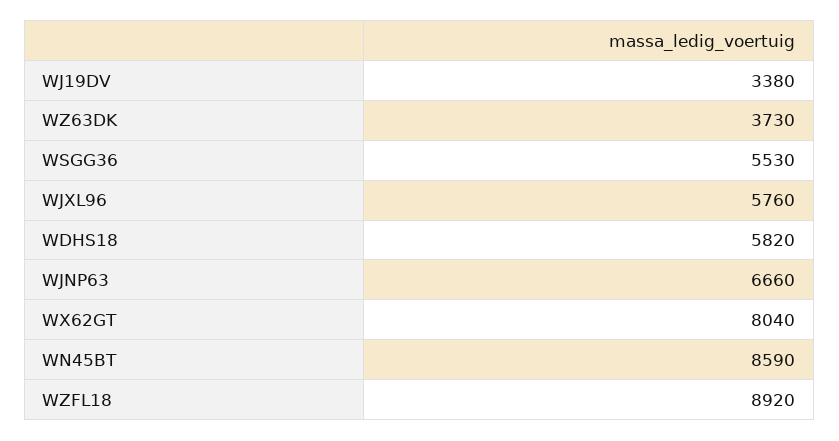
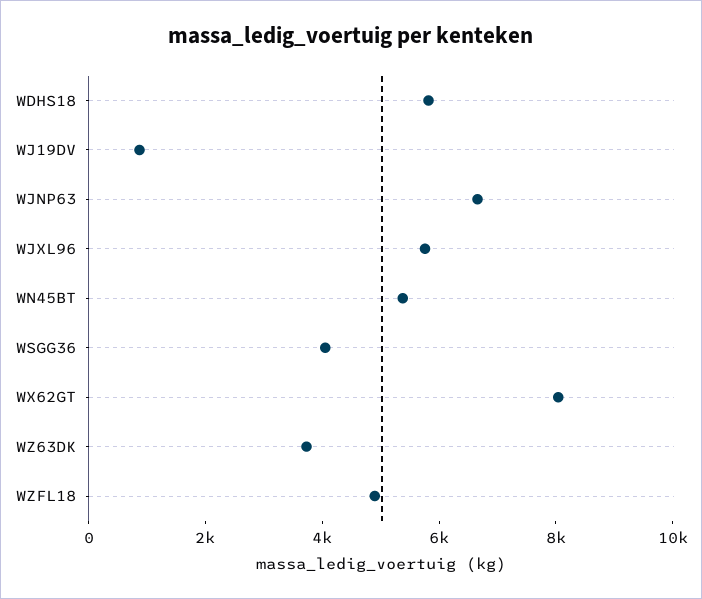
  {
-   "WJ19DV": 3380,
+   "WJ19DV": 1000,
    "WZ63DK": 3730,
-   "WSGG36": 5530,
+   "WSGG36": 4000,
    "WJXL96": 5760,
    "WDHS18": 5820,
    "WJNP63": 6660,
    "WX62GT": 8040,
-   "WN45BT": 8590,
+   "WN45BT": 5500,
-   "WZFL18": 8920
+   "WZFL18": 5000
  }

